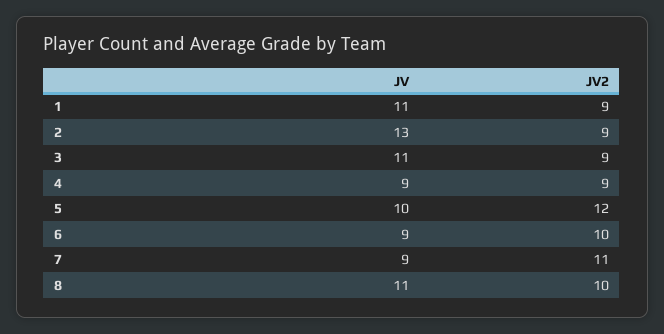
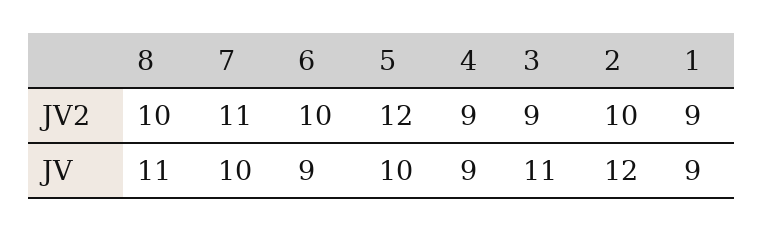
  {
    "JV": {
-     "1": 11,
+     "1": 9,
-     "2": 13,
+     "2": 12,
      "3": 11,
      "4": 9,
      "5": 10,
      "6": 9,
-     "7": 9,
+     "7": 10,
      "8": 11
    },
    "JV2": {
      "1": 9,
-     "2": 9,
+     "2": 10,
      "3": 9,
      "4": 9,
      "5": 12,
      "6": 10,
      "7": 11,
      "8": 10
    }
  }

